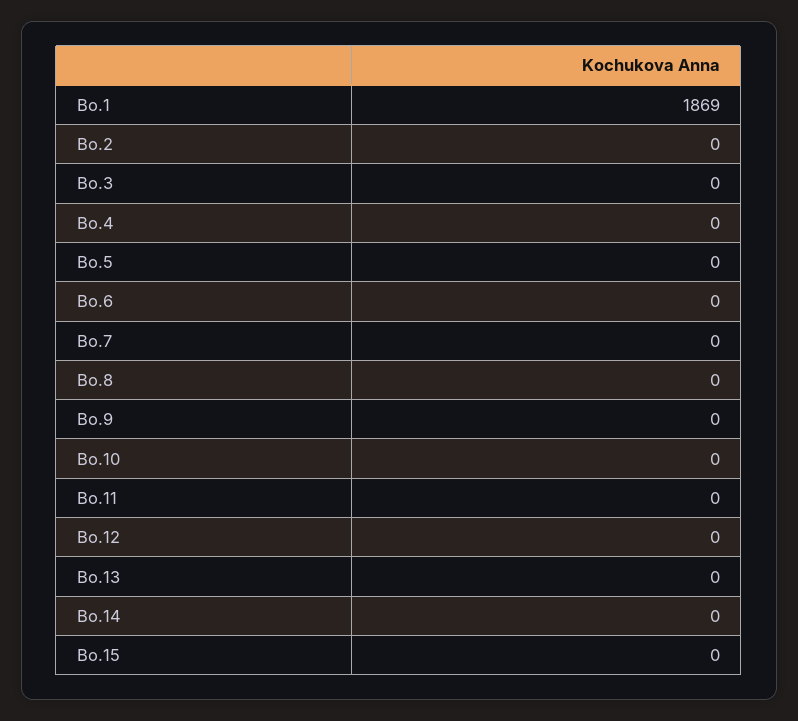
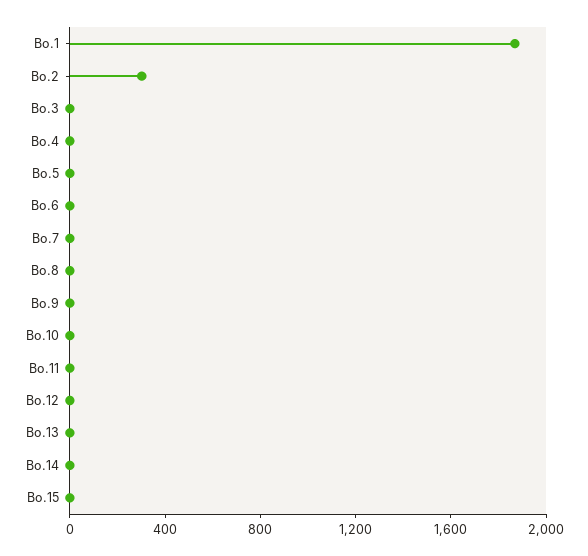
  {
    "Bo.1": 1869,
-   "Bo.2": 0,
+   "Bo.2": 300,
    "Bo.3": 0,
    "Bo.4": 0,
    "Bo.5": 0,
    "Bo.6": 0,
    "Bo.7": 0,
    "Bo.8": 0,
    "Bo.9": 0,
    "Bo.10": 0,
    "Bo.11": 0,
    "Bo.12": 0,
    "Bo.13": 0,
    "Bo.14": 0,
    "Bo.15": 0
  }

